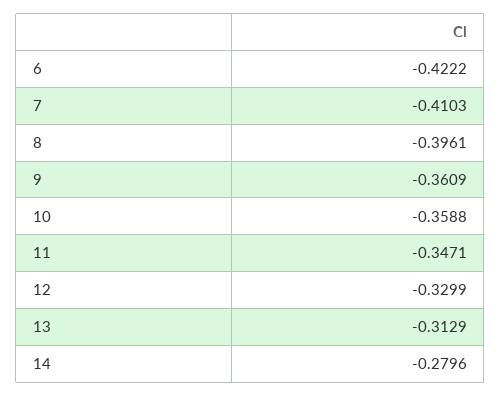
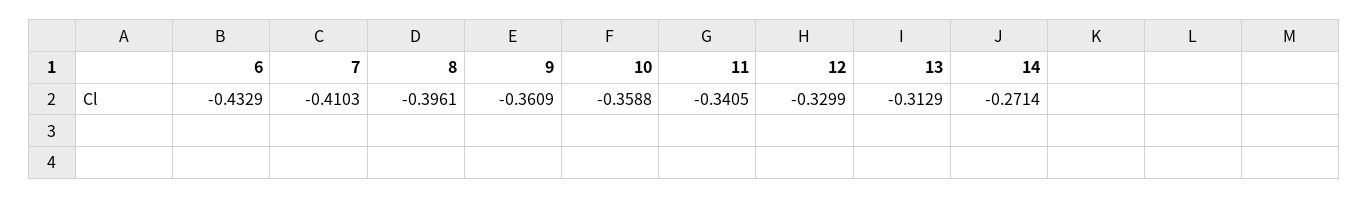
  {
-   "6": -0.4222,
+   "6": -0.4329,
    "7": -0.4103,
    "8": -0.3961,
    "9": -0.3609,
    "10": -0.3588,
-   "11": -0.3471,
+   "11": -0.3405,
    "12": -0.3299,
    "13": -0.3129,
-   "14": -0.2796
+   "14": -0.2714
  }

